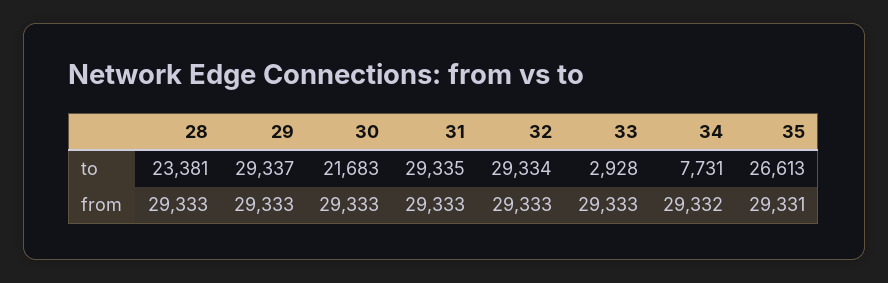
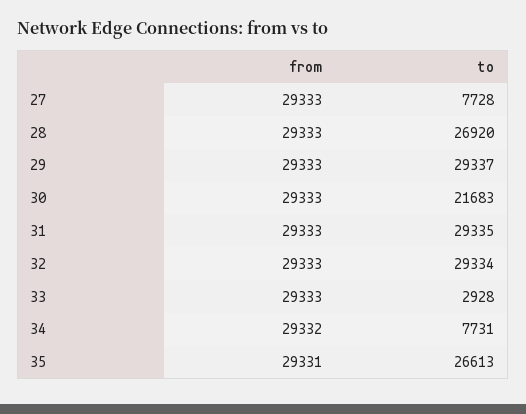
  {
    "28": {
-     "to": 23381,
+     "to": 26920,
      "from": 29333
    },
    "29": {
      "to": 29337,
      "from": 29333
    },
    "30": {
      "to": 21683,
      "from": 29333
    },
    "31": {
      "to": 29335,
      "from": 29333
    },
    "32": {
      "to": 29334,
      "from": 29333
    },
    "33": {
      "to": 2928,
      "from": 29333
    },
    "34": {
      "to": 7731,
      "from": 29332
    },
    "35": {
      "to": 26613,
      "from": 29331
-   }
+   },
+   "27": {
+     "from": 29333,
+     "to": 7728
+   }
  }

